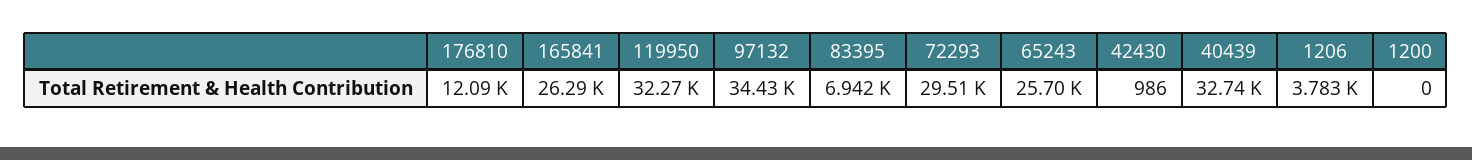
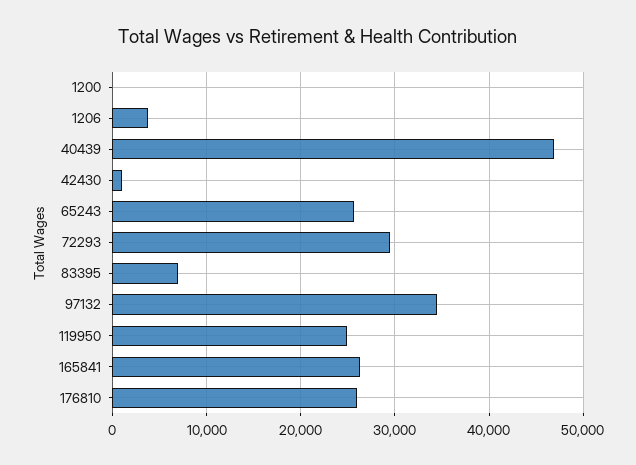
  {
-   "176810": 12090,
+   "176810": 26000,
    "165841": 26290,
-   "119950": 32270,
+   "119950": 25000,
    "97132": 34430,
    "83395": 6942,
    "72293": 29510,
    "65243": 25700,
    "42430": 986,
-   "40439": 32740,
+   "40439": 47000,
    "1206": 3783,
    "1200": 0
  }

